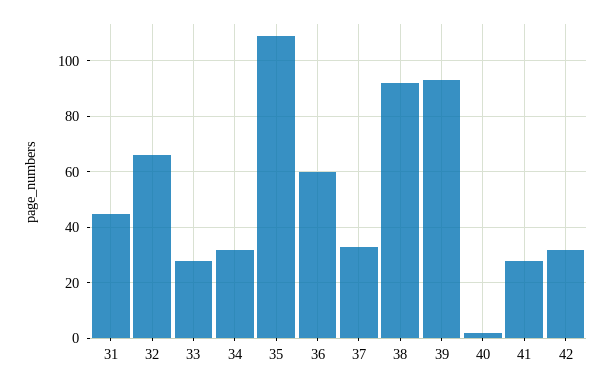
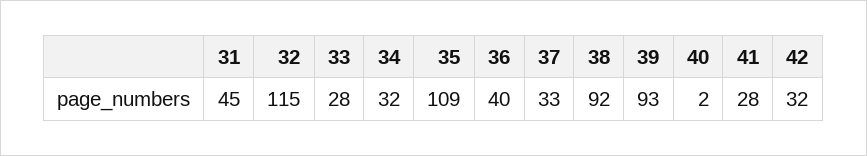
  {
    "31": 45,
-   "32": 65,
+   "32": 115,
    "33": 28,
    "34": 32,
    "35": 109,
-   "36": 60,
+   "36": 40,
    "37": 33,
    "38": 92,
    "39": 93,
    "40": 2,
    "41": 28,
    "42": 32
  }

